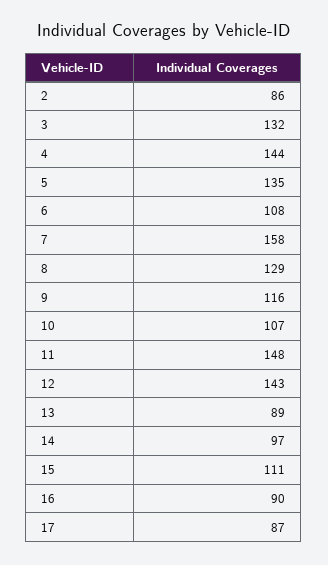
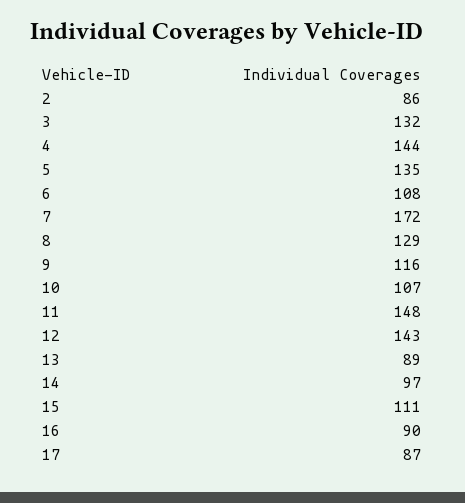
  {
    "2": 86,
    "3": 132,
    "4": 144,
    "5": 135,
    "6": 108,
-   "7": 158,
+   "7": 172,
    "8": 129,
    "9": 116,
    "10": 107,
    "11": 148,
    "12": 143,
    "13": 89,
    "14": 97,
    "15": 111,
    "16": 90,
    "17": 87
  }

